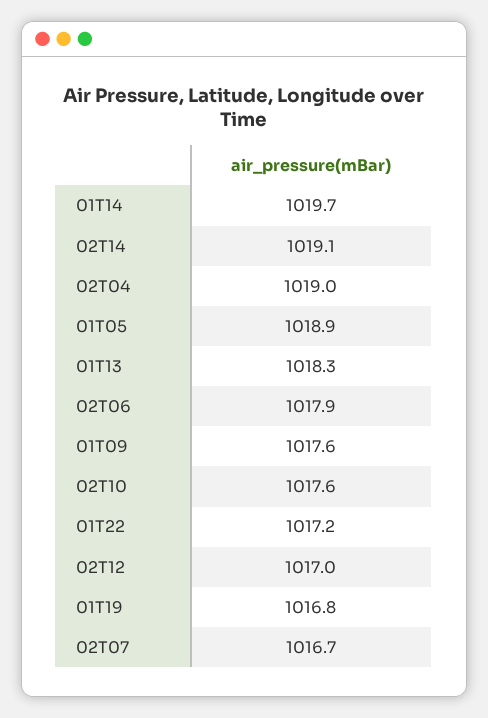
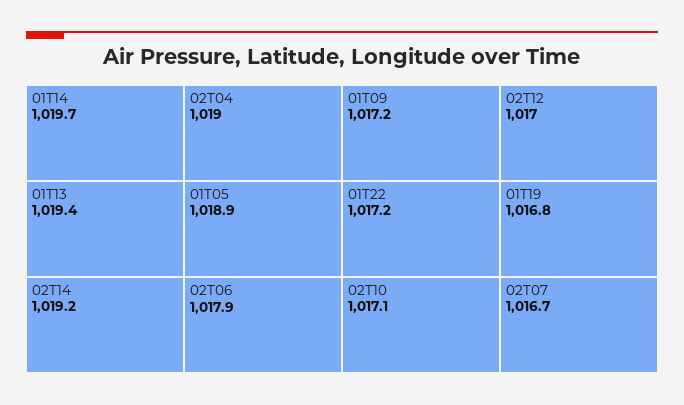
  {
    "01T14": 1019.7,
-   "02T14": 1019.1,
+   "02T14": 1019.2,
    "02T04": 1019,
    "01T05": 1018.9,
-   "01T13": 1018.3,
+   "01T13": 1019.4,
    "02T06": 1017.9,
-   "01T09": 1017.6,
+   "01T09": 1017.2,
-   "02T10": 1017.6,
+   "02T10": 1017.1,
    "01T22": 1017.2,
    "02T12": 1017,
    "01T19": 1016.8,
    "02T07": 1016.7
  }

